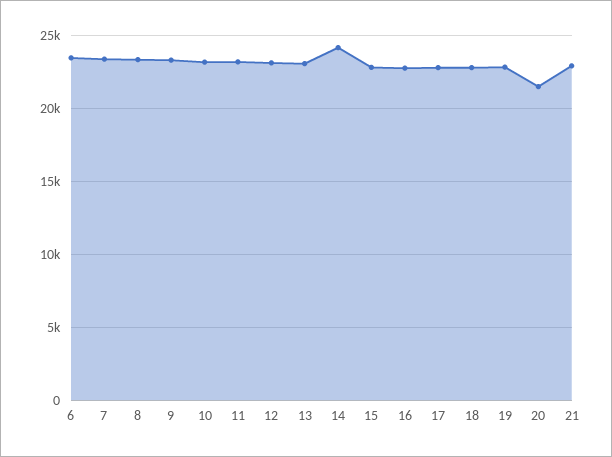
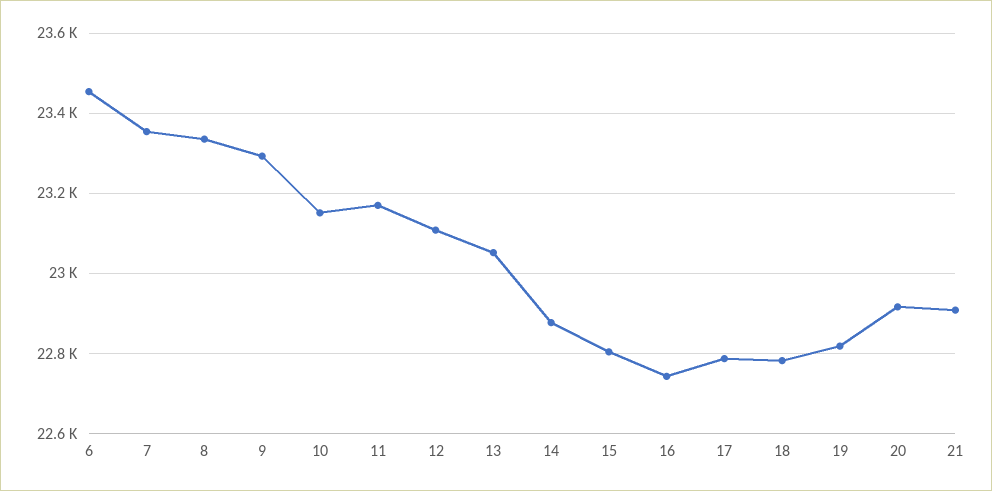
  {
    "6": 23460,
    "7": 23360,
    "8": 23340,
    "9": 23300,
    "10": 23160,
    "11": 23180,
    "12": 23100,
    "13": 23060,
-   "14": 24000,
+   "14": 22880,
    "15": 22800,
    "16": 22740,
    "17": 22780,
    "18": 22780,
    "19": 22820,
-   "20": 21500,
+   "20": 22920,
    "21": 22900
  }

